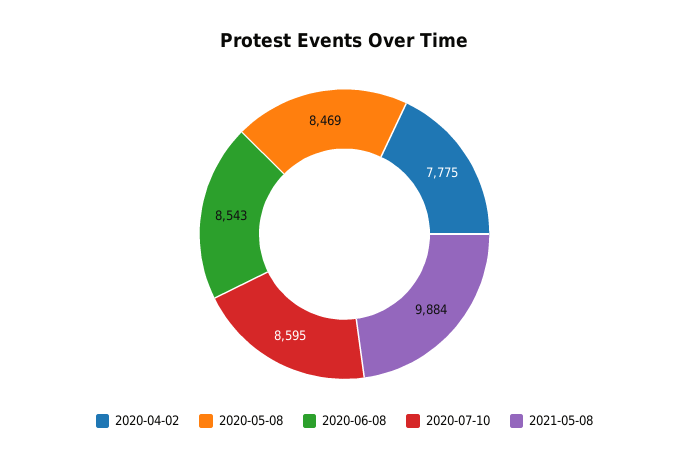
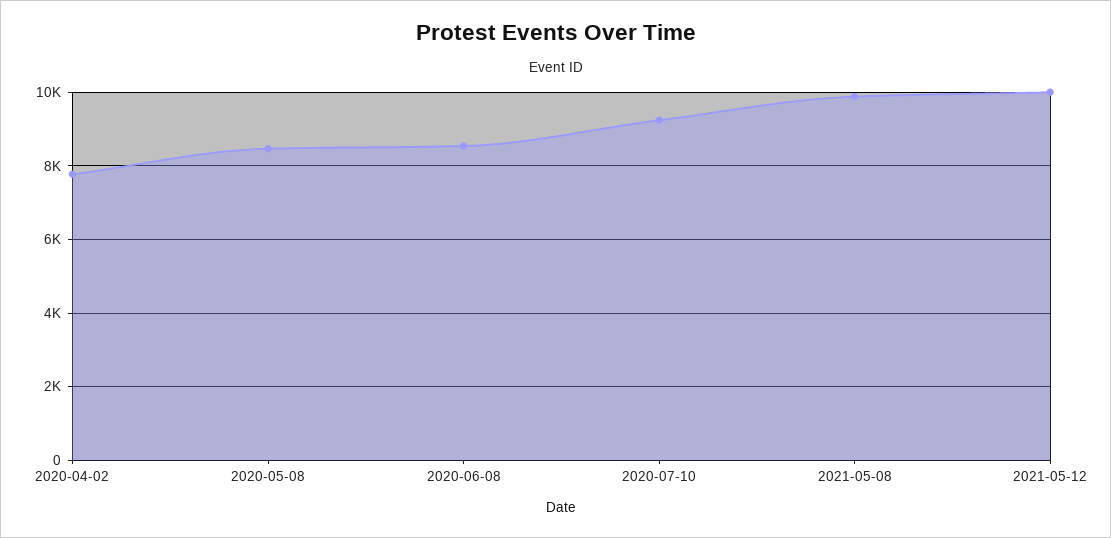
  {
    "2020-04-02": 7775,
    "2020-05-08": 8469,
    "2020-06-08": 8543,
-   "2020-07-10": 8595,
+   "2020-07-10": 9200,
-   "2021-05-08": 9884
+   "2021-05-08": 9884,
+   "2021-05-12": 10000
  }

